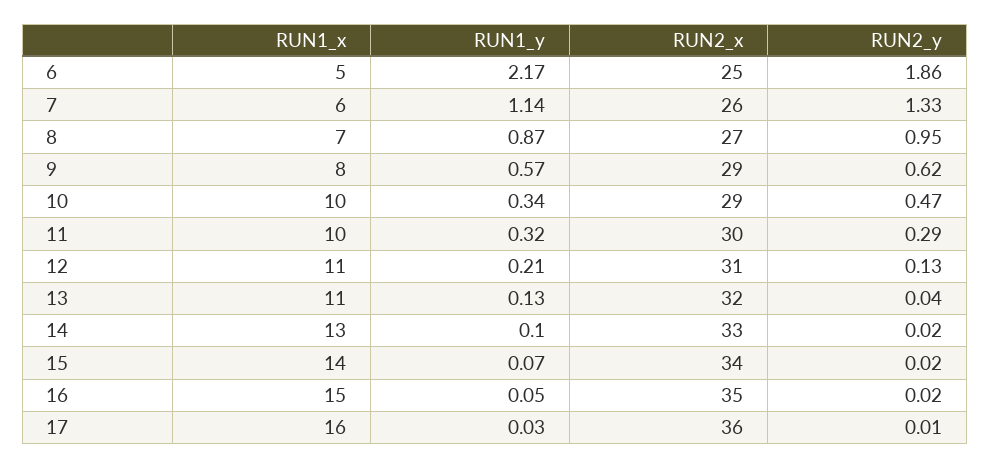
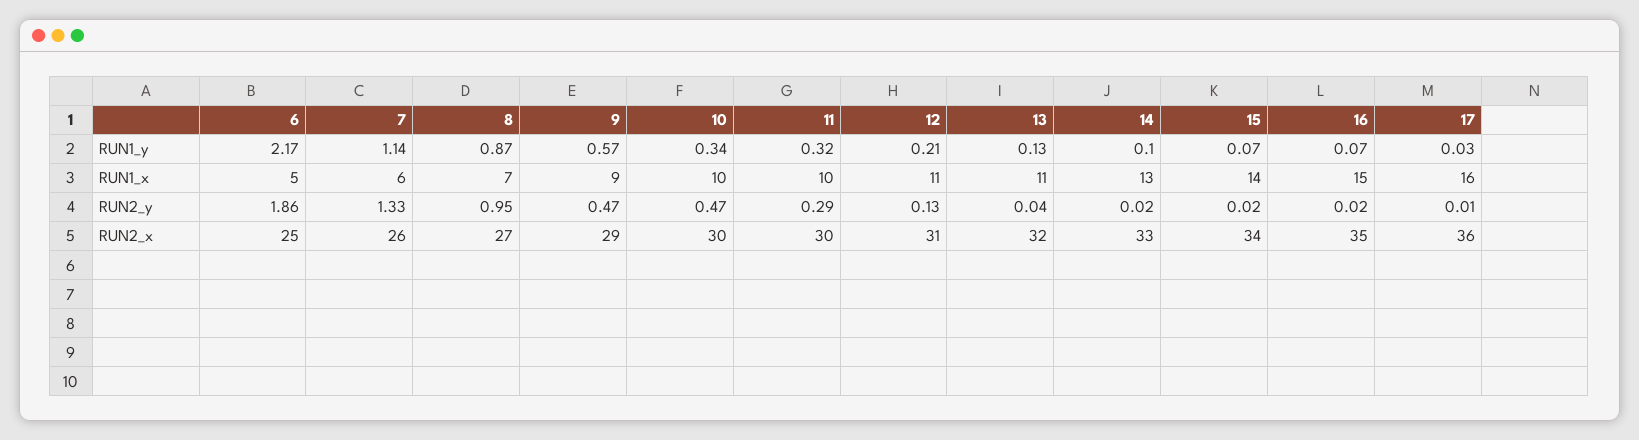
  {
    "RUN1_x": {
      "6": 5,
      "7": 6,
      "8": 7,
-     "9": 8,
+     "9": 9,
      "10": 10,
      "11": 10,
      "12": 11,
      "13": 11,
      "14": 13,
      "15": 14,
      "16": 15,
      "17": 16
    },
    "RUN1_y": {
      "6": 2.17,
      "7": 1.14,
      "8": 0.87,
      "9": 0.57,
      "10": 0.34,
      "11": 0.32,
      "12": 0.21,
      "13": 0.13,
      "14": 0.1,
      "15": 0.07,
-     "16": 0.05,
+     "16": 0.07,
      "17": 0.03
    },
    "RUN2_x": {
      "6": 25,
      "7": 26,
      "8": 27,
      "9": 29,
-     "10": 29,
+     "10": 30,
      "11": 30,
      "12": 31,
      "13": 32,
      "14": 33,
      "15": 34,
      "16": 35,
      "17": 36
    },
    "RUN2_y": {
      "6": 1.86,
      "7": 1.33,
      "8": 0.95,
-     "9": 0.62,
+     "9": 0.47,
      "10": 0.47,
      "11": 0.29,
      "12": 0.13,
      "13": 0.04,
      "14": 0.02,
      "15": 0.02,
      "16": 0.02,
      "17": 0.01
    }
  }

